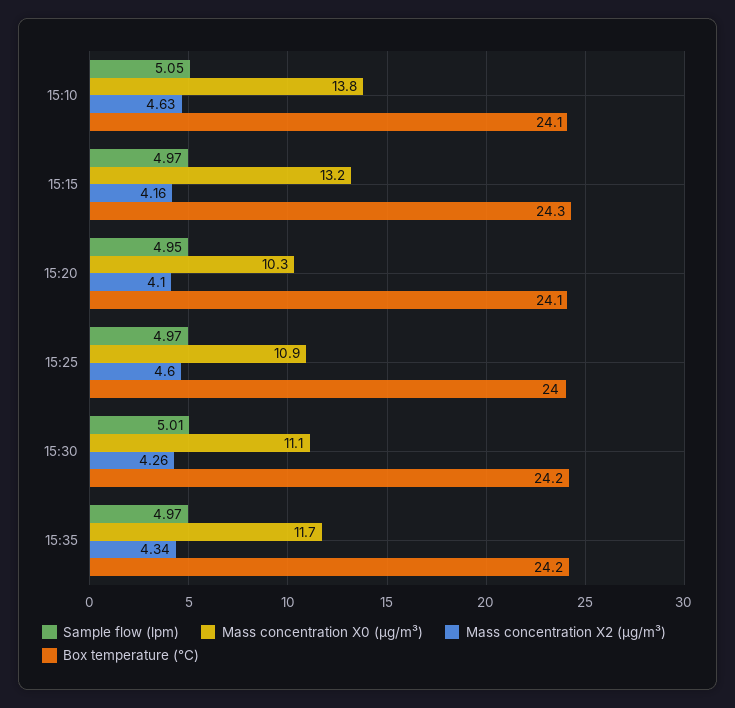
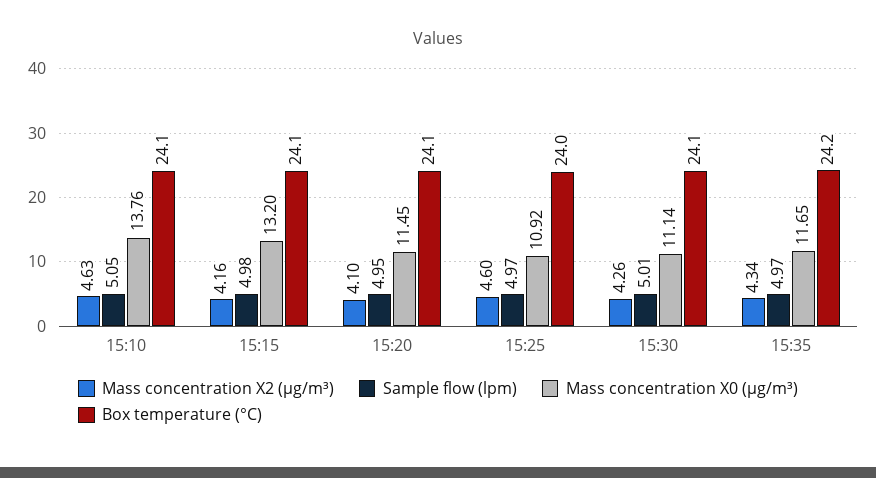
  {
    "Sample flow (lpm)": {
      "15:10": 5.05,
-     "15:15": 4.97,
+     "15:15": 4.98,
      "15:20": 4.95,
      "15:25": 4.97,
      "15:30": 5.01,
      "15:35": 4.97
    },
    "Mass concentration X0 (μg/m³)": {
      "15:10": 13.76,
      "15:15": 13.2,
-     "15:20": 10.3,
+     "15:20": 11.45,
      "15:25": 10.92,
      "15:30": 11.14,
      "15:35": 11.65
    },
    "Mass concentration X2 (μg/m³)": {
      "15:10": 4.63,
      "15:15": 4.16,
      "15:20": 4.1,
      "15:25": 4.6,
      "15:30": 4.26,
      "15:35": 4.34
    },
    "Box temperature (°C)": {
      "15:10": 24.1,
-     "15:15": 24.3,
+     "15:15": 24.1,
      "15:20": 24.1,
      "15:25": 24,
-     "15:30": 24.2,
+     "15:30": 24.1,
      "15:35": 24.2
    }
  }

